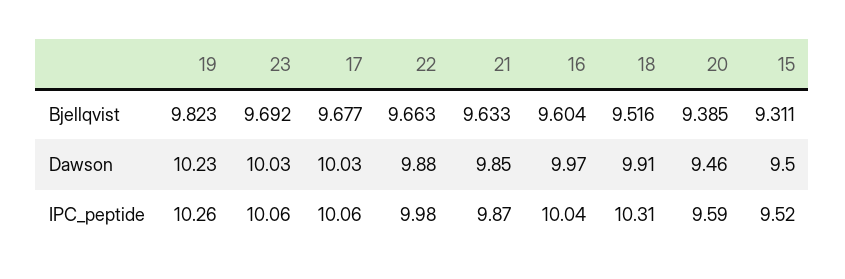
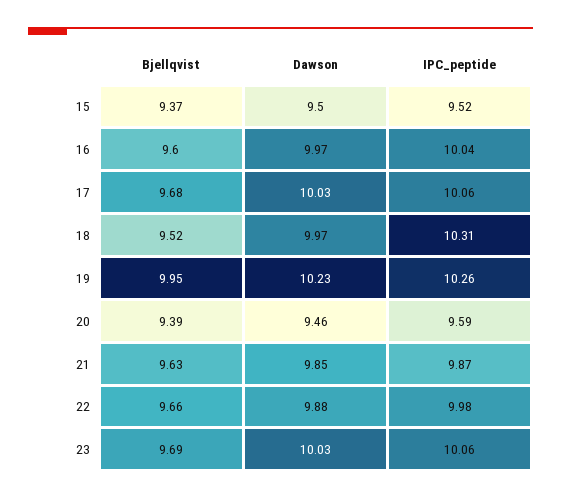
  {
    "19": {
-     "Bjellqvist": 9.823,
+     "Bjellqvist": 9.95,
      "Dawson": 10.23,
      "IPC_peptide": 10.26
    },
    "23": {
      "Bjellqvist": 9.692,
      "Dawson": 10.03,
      "IPC_peptide": 10.06
    },
    "17": {
      "Bjellqvist": 9.677,
      "Dawson": 10.03,
      "IPC_peptide": 10.06
    },
    "22": {
      "Bjellqvist": 9.663,
      "Dawson": 9.88,
      "IPC_peptide": 9.98
    },
    "21": {
      "Bjellqvist": 9.633,
      "Dawson": 9.85,
      "IPC_peptide": 9.87
    },
    "16": {
      "Bjellqvist": 9.604,
      "Dawson": 9.97,
      "IPC_peptide": 10.04
    },
    "18": {
      "Bjellqvist": 9.516,
-     "Dawson": 9.91,
+     "Dawson": 9.97,
      "IPC_peptide": 10.31
    },
    "20": {
      "Bjellqvist": 9.385,
      "Dawson": 9.46,
      "IPC_peptide": 9.59
    },
    "15": {
-     "Bjellqvist": 9.311,
+     "Bjellqvist": 9.37,
      "Dawson": 9.5,
      "IPC_peptide": 9.52
    }
  }

